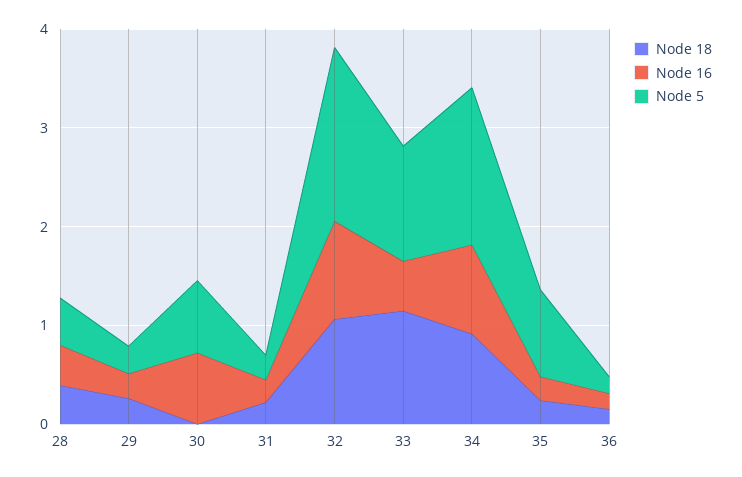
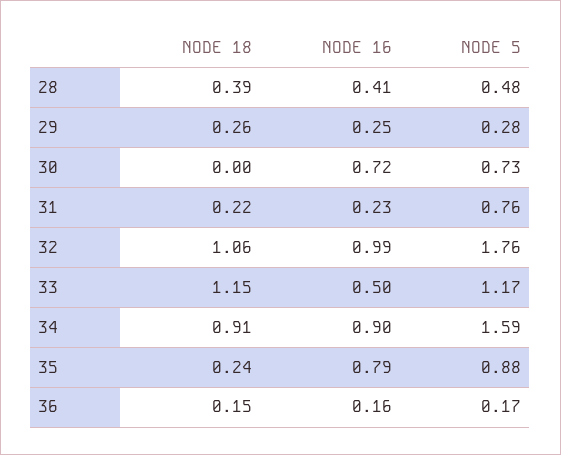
  {
    "Node 18": {
      "28": 0.39,
      "29": 0.26,
      "30": 0,
      "31": 0.22,
      "32": 1.06,
      "33": 1.15,
      "34": 0.91,
      "35": 0.24,
      "36": 0.15
    },
    "Node 16": {
      "28": 0.41,
      "29": 0.25,
      "30": 0.72,
      "31": 0.23,
      "32": 0.99,
      "33": 0.5,
      "34": 0.9,
-     "35": 0.2,
+     "35": 0.79,
      "36": 0.16
    },
    "Node 5": {
      "28": 0.48,
      "29": 0.28,
      "30": 0.73,
-     "31": 0.2,
+     "31": 0.76,
      "32": 1.76,
      "33": 1.17,
      "34": 1.59,
      "35": 0.88,
      "36": 0.17
    }
  }

